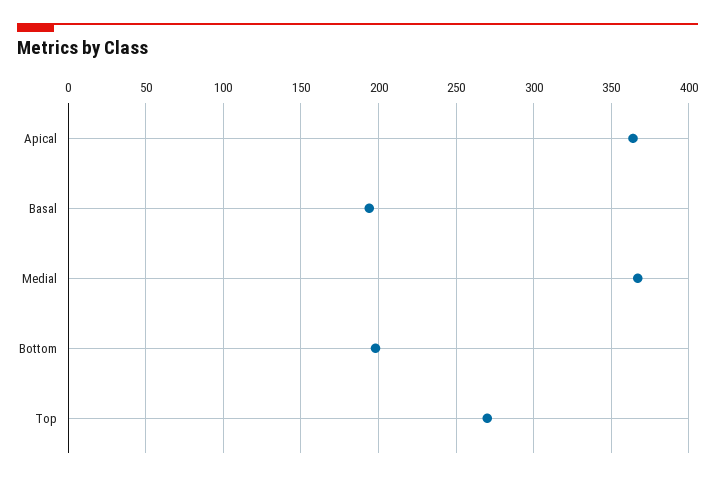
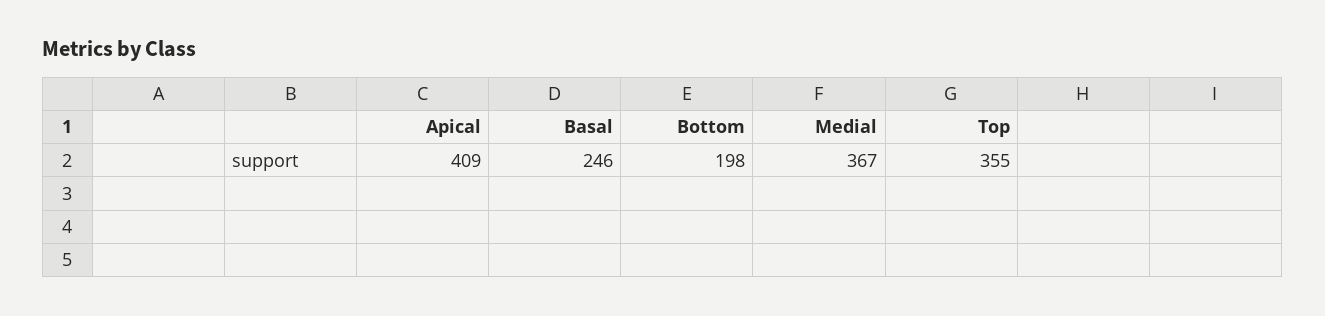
  {
-   "Apical": 365,
+   "Apical": 409,
-   "Basal": 195,
+   "Basal": 246,
    "Medial": 367,
    "Bottom": 198,
-   "Top": 270
+   "Top": 355
  }

